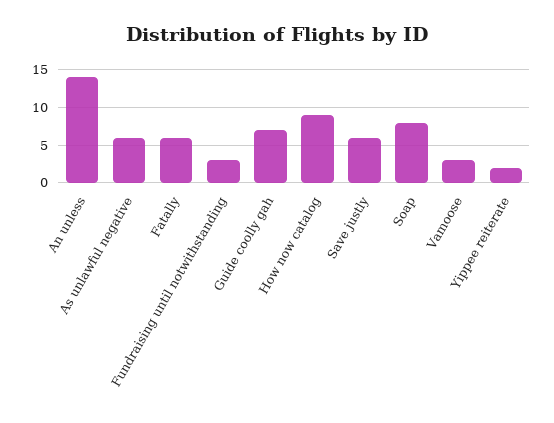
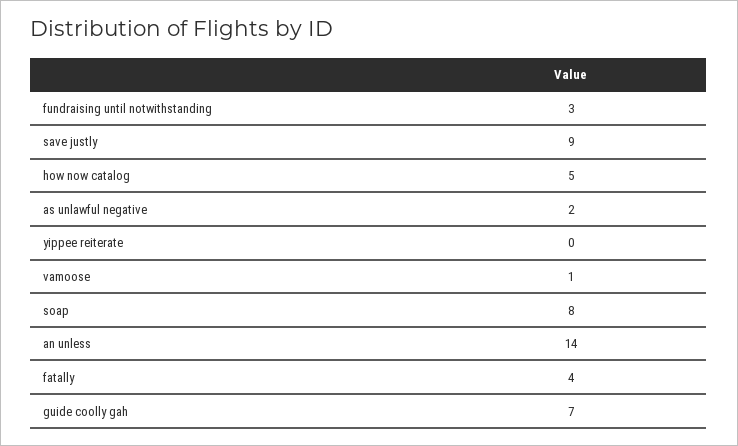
  {
    "An unless": 14,
-   "As unlawful negative": 6,
+   "As unlawful negative": 2,
-   "Fatally": 6,
+   "Fatally": 4,
    "Fundraising until notwithstanding": 3,
    "Guide coolly gah": 7,
-   "How now catalog": 9,
+   "How now catalog": 5,
-   "Save justly": 6,
+   "Save justly": 9,
    "Soap": 8,
-   "Vamoose": 3,
+   "Vamoose": 1,
-   "Yippee reiterate": 2
+   "Yippee reiterate": 0
  }

